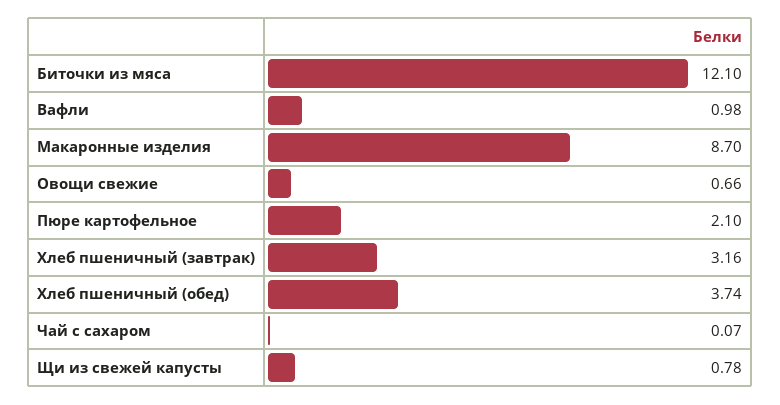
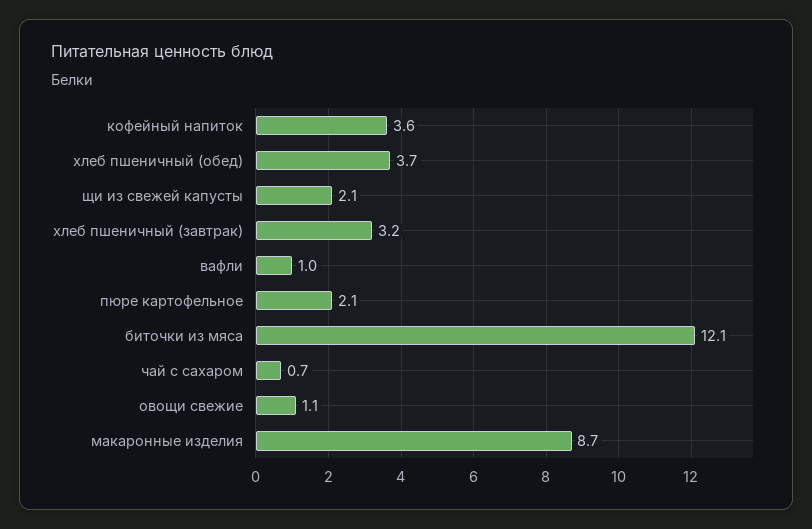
  {
    "Биточки из мяса": 12.1,
    "Вафли": 0.98,
    "Макаронные изделия": 8.7,
-   "Овощи свежие": 0.66,
+   "Овощи свежие": 1.1,
    "Пюре картофельное": 2.1,
    "Хлеб пшеничный (завтрак)": 3.16,
    "Хлеб пшеничный (обед)": 3.74,
-   "Чай с сахаром": 0.07,
+   "Чай с сахаром": 0.7,
-   "Щи из свежей капусты": 0.78
+   "Щи из свежей капусты": 2.1,
+   "кофейный напиток": 3.6
  }

